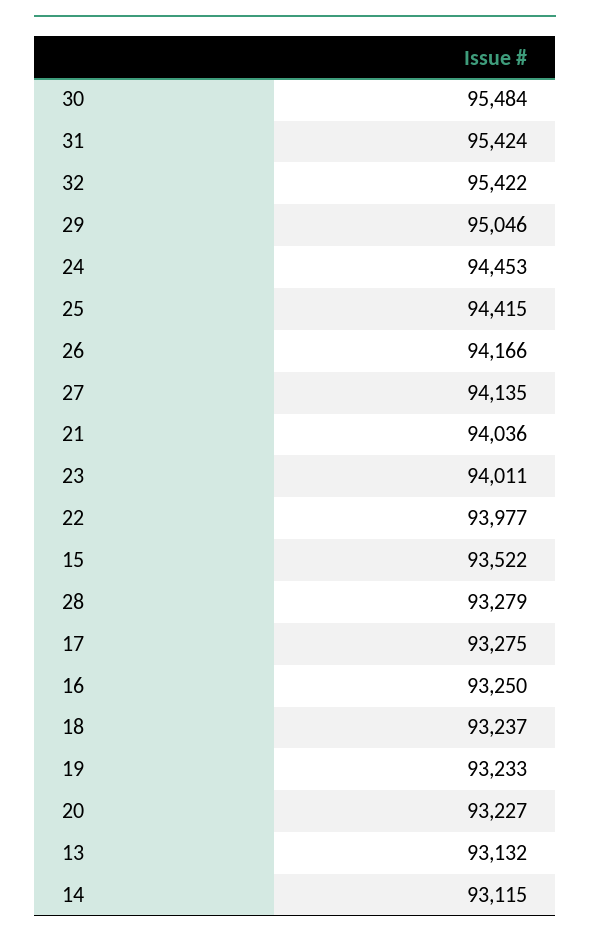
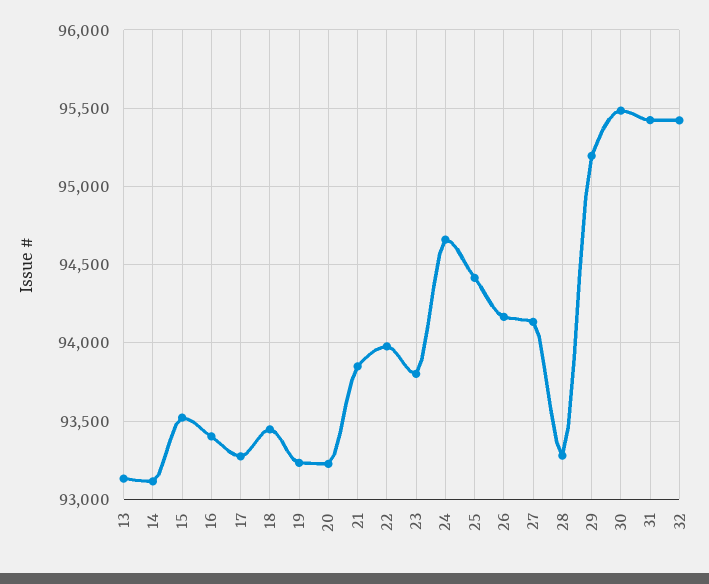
  {
    "30": 95484,
    "31": 95424,
    "32": 95422,
-   "29": 95046,
+   "29": 95200,
-   "24": 94453,
+   "24": 94650,
    "25": 94415,
    "26": 94166,
    "27": 94135,
-   "21": 94036,
+   "21": 93850,
-   "23": 94011,
+   "23": 93800,
    "22": 93977,
    "15": 93522,
    "28": 93279,
    "17": 93275,
-   "16": 93250,
+   "16": 93400,
-   "18": 93237,
+   "18": 93450,
    "19": 93233,
    "20": 93227,
    "13": 93132,
    "14": 93115
  }

